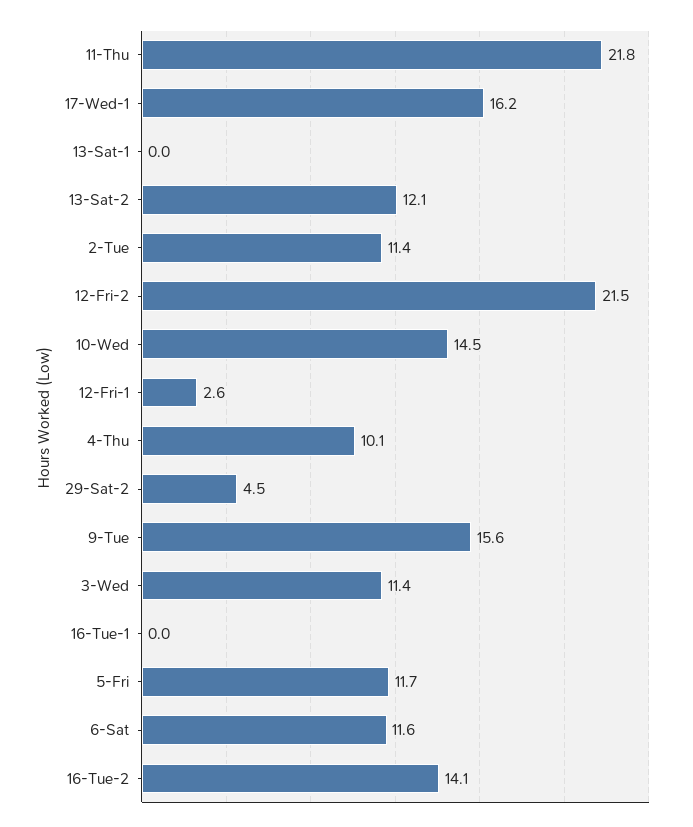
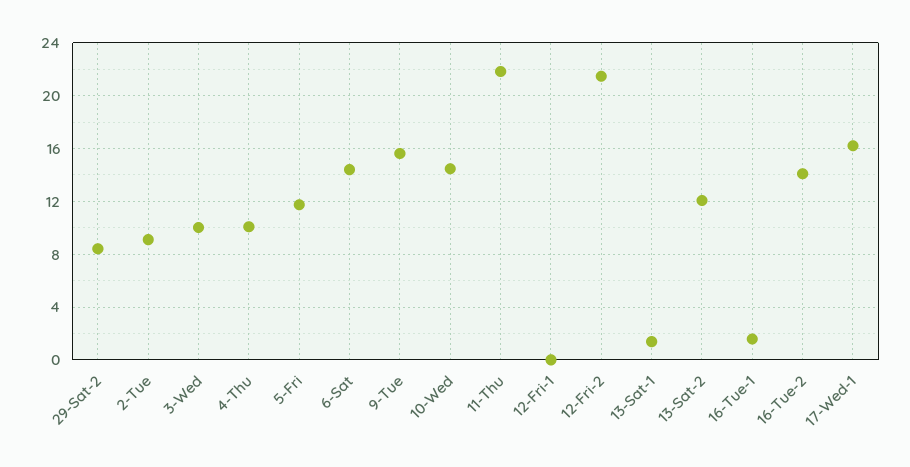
  {
    "11-Thu": 21.8,
    "17-Wed-1": 16.2,
-   "13-Sat-1": 0,
+   "13-Sat-1": 1.5,
    "13-Sat-2": 12.1,
-   "2-Tue": 11.4,
+   "2-Tue": 9,
    "12-Fri-2": 21.5,
    "10-Wed": 14.5,
-   "12-Fri-1": 2.6,
+   "12-Fri-1": 0,
    "4-Thu": 10.1,
-   "29-Sat-2": 4.5,
+   "29-Sat-2": 8.5,
    "9-Tue": 15.6,
-   "3-Wed": 11.4,
+   "3-Wed": 10,
-   "16-Tue-1": 0,
+   "16-Tue-1": 1.5,
    "5-Fri": 11.7,
-   "6-Sat": 11.6,
+   "6-Sat": 14.5,
    "16-Tue-2": 14.1
  }

